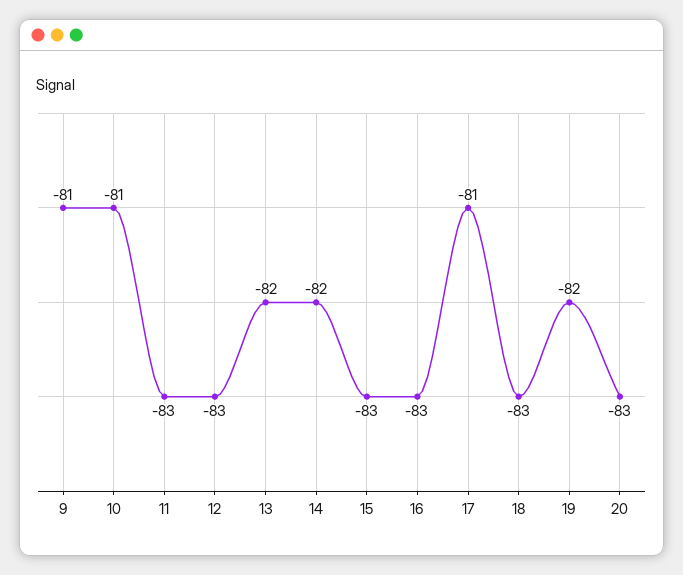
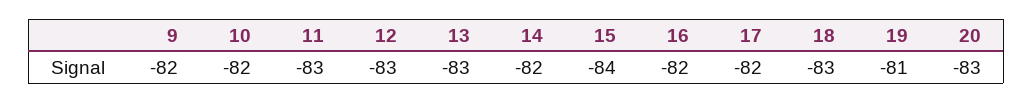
  {
-   "9": -81,
+   "9": -82,
-   "10": -81,
+   "10": -82,
    "11": -83,
    "12": -83,
-   "13": -82,
+   "13": -83,
    "14": -82,
-   "15": -83,
+   "15": -84,
-   "16": -83,
+   "16": -82,
-   "17": -81,
+   "17": -82,
    "18": -83,
-   "19": -82,
+   "19": -81,
    "20": -83
  }

